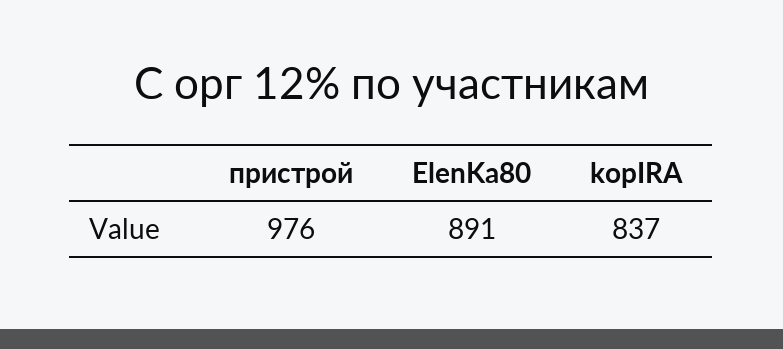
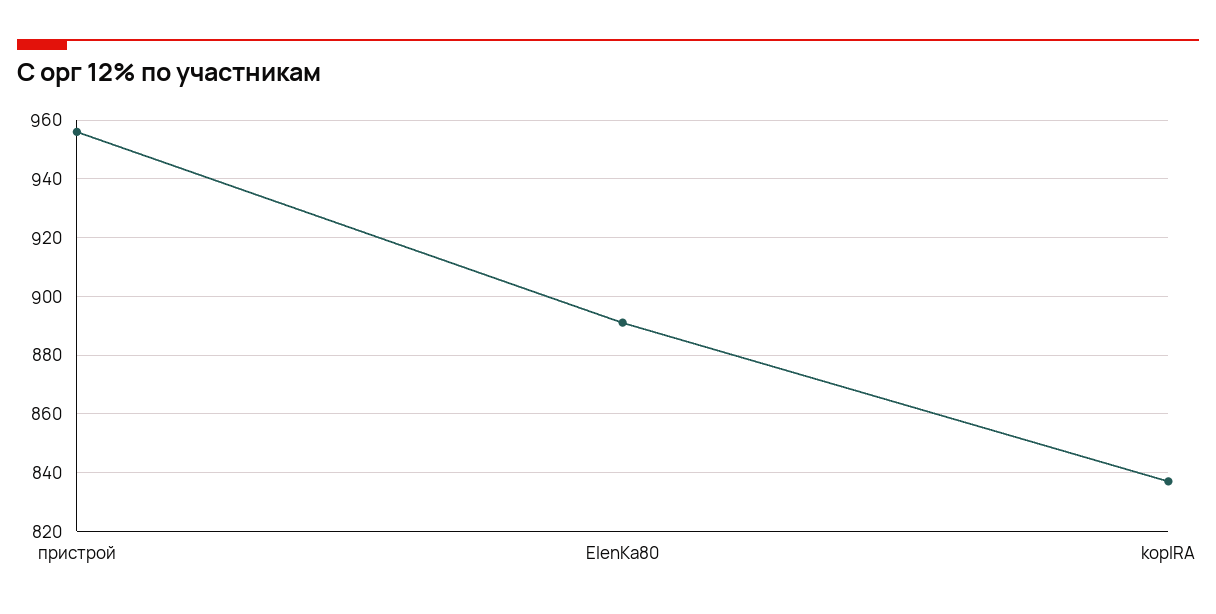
  {
-   "пристрой": 976,
+   "пристрой": 955,
    "ElenKa80": 891,
    "kopIRA": 837
  }

